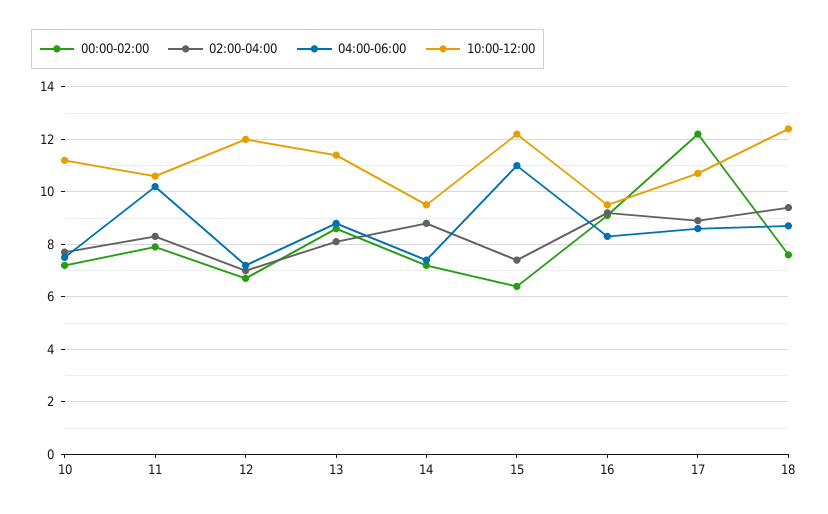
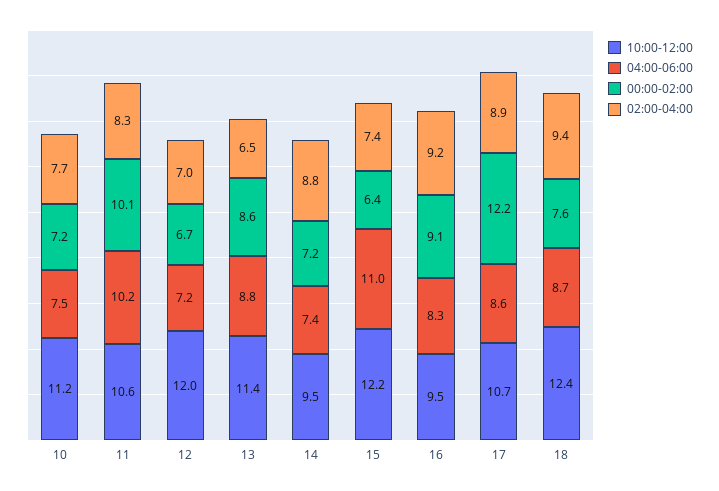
  {
    "00:00-02:00": {
      "10": 7.2,
-     "11": 8,
+     "11": 10.1,
      "12": 6.7,
      "13": 8.6,
      "14": 7.2,
      "15": 6.4,
      "16": 9.1,
      "17": 12.2,
      "18": 7.6
    },
    "02:00-04:00": {
      "10": 7.7,
      "11": 8.3,
      "12": 7,
-     "13": 8,
+     "13": 6.5,
      "14": 8.8,
      "15": 7.4,
      "16": 9.2,
      "17": 8.9,
      "18": 9.4
    },
    "04:00-06:00": {
      "10": 7.5,
      "11": 10.2,
      "12": 7.2,
      "13": 8.8,
      "14": 7.4,
      "15": 11,
      "16": 8.3,
      "17": 8.6,
      "18": 8.7
    },
    "10:00-12:00": {
      "10": 11.2,
      "11": 10.6,
      "12": 12,
      "13": 11.4,
      "14": 9.5,
      "15": 12.2,
      "16": 9.5,
      "17": 10.7,
      "18": 12.4
    }
  }

